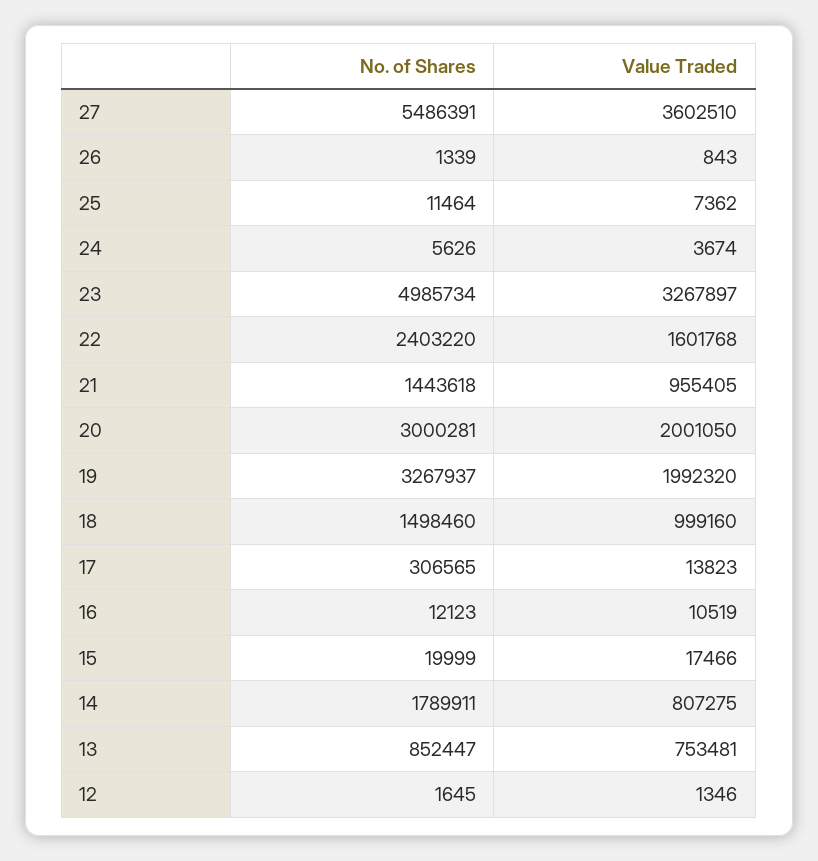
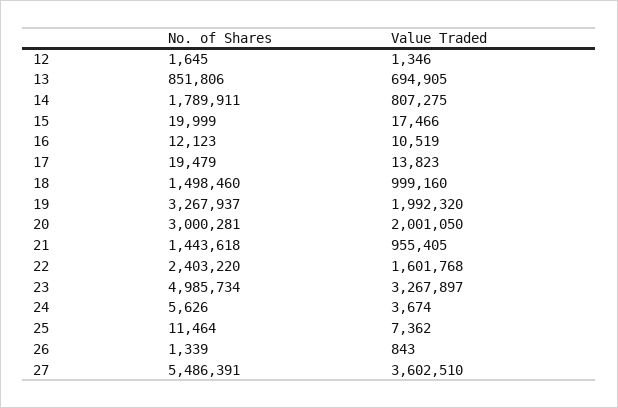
  {
    "No. of Shares": {
      "27": 5486391,
      "26": 1339,
      "25": 11464,
      "24": 5626,
      "23": 4985734,
      "22": 2403220,
      "21": 1443618,
      "20": 3000281,
      "19": 3267937,
      "18": 1498460,
-     "17": 306565,
+     "17": 19479,
      "16": 12123,
      "15": 19999,
      "14": 1789911,
-     "13": 852447,
+     "13": 851806,
      "12": 1645
    },
    "Value Traded": {
      "27": 3602510,
      "26": 843,
      "25": 7362,
      "24": 3674,
      "23": 3267897,
      "22": 1601768,
      "21": 955405,
      "20": 2001050,
      "19": 1992320,
      "18": 999160,
      "17": 13823,
      "16": 10519,
      "15": 17466,
      "14": 807275,
-     "13": 753481,
+     "13": 694905,
      "12": 1346
    }
  }

